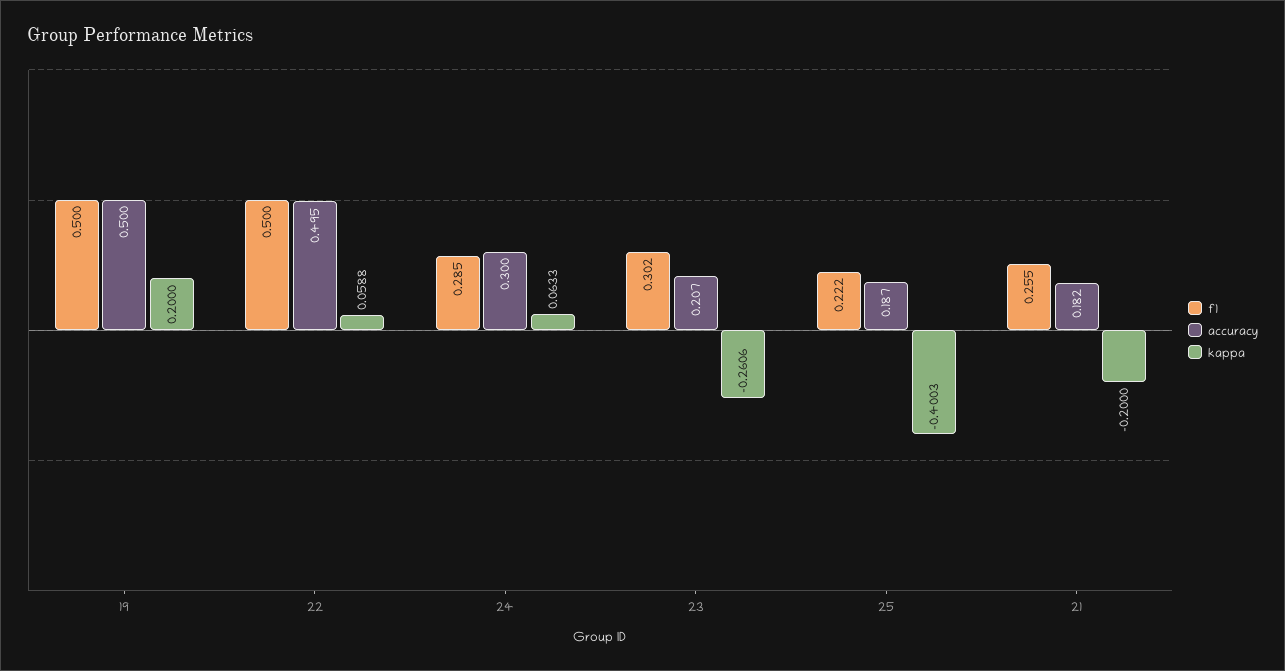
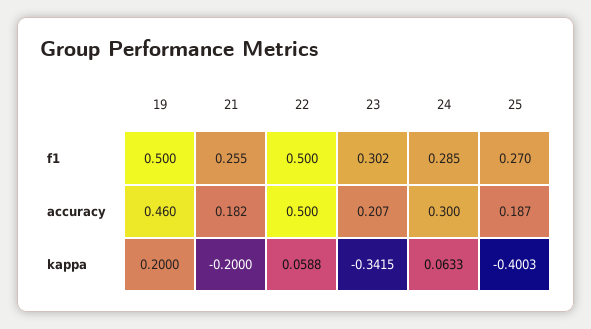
  {
    "f1": {
      "19": 0.5,
      "22": 0.5,
      "24": 0.285,
      "23": 0.302,
-     "25": 0.222,
+     "25": 0.27,
      "21": 0.255
    },
    "accuracy": {
-     "19": 0.5,
+     "19": 0.46,
-     "22": 0.495,
+     "22": 0.5,
      "24": 0.3,
      "23": 0.207,
      "25": 0.187,
      "21": 0.182
    },
    "kappa": {
      "19": 0.2,
      "22": 0.0588,
      "24": 0.0633,
-     "23": -0.2606,
+     "23": -0.3415,
      "25": -0.4003,
      "21": -0.2
    }
  }

